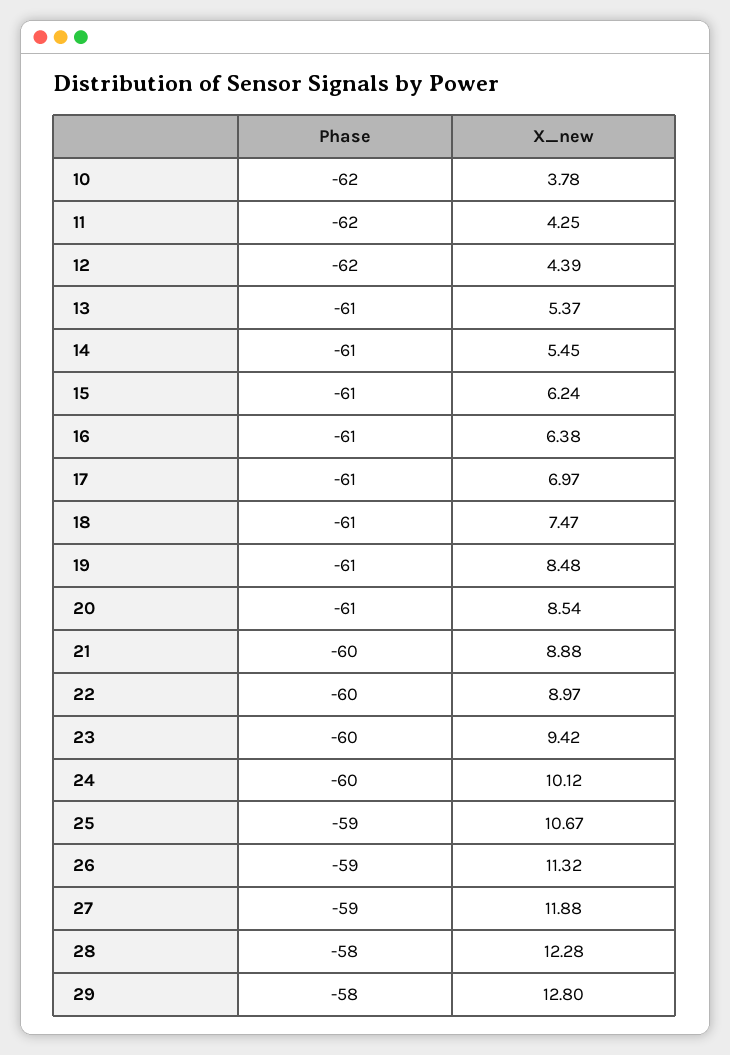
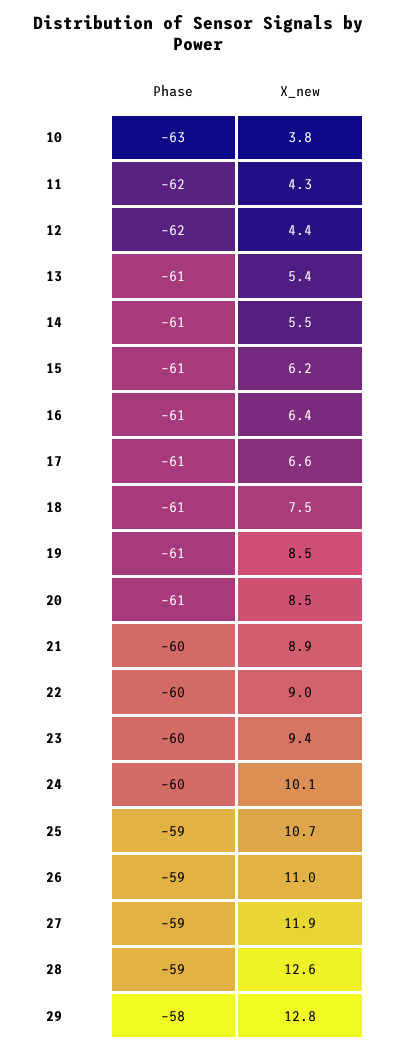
  {
    "Phase": {
-     "10": -62,
+     "10": -63,
      "11": -62,
      "12": -62,
      "13": -61,
      "14": -61,
      "15": -61,
      "16": -61,
      "17": -61,
      "18": -61,
      "19": -61,
      "20": -61,
      "21": -60,
      "22": -60,
      "23": -60,
      "24": -60,
      "25": -59,
      "26": -59,
      "27": -59,
-     "28": -58,
+     "28": -59,
      "29": -58
    },
    "X_new": {
      "10": 3.78,
      "11": 4.25,
      "12": 4.39,
      "13": 5.37,
      "14": 5.45,
      "15": 6.24,
      "16": 6.38,
-     "17": 6.97,
+     "17": 6.6,
      "18": 7.47,
      "19": 8.48,
      "20": 8.54,
      "21": 8.88,
      "22": 8.97,
      "23": 9.42,
      "24": 10.12,
      "25": 10.67,
-     "26": 11.32,
+     "26": 11,
      "27": 11.88,
-     "28": 12.28,
+     "28": 12.6,
      "29": 12.8
    }
  }

